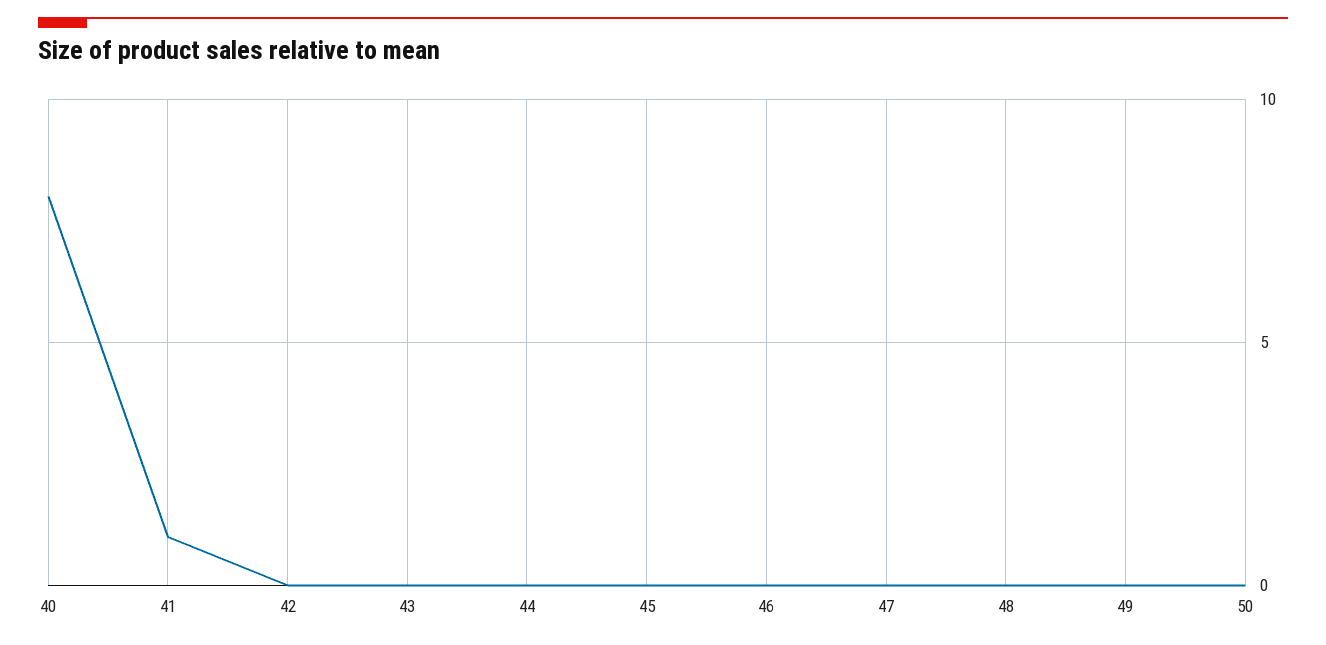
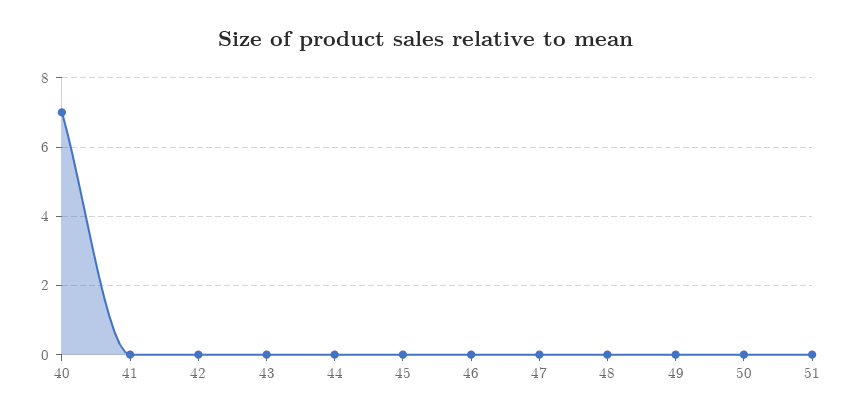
  {
-   "40": 8,
+   "40": 7,
-   "41": 1,
+   "41": 0,
    "42": 0,
    "43": 0,
    "44": 0,
    "45": 0,
    "46": 0,
    "47": 0,
    "48": 0,
    "49": 0,
-   "50": 0
+   "50": 0,
+   "51": 0
  }

